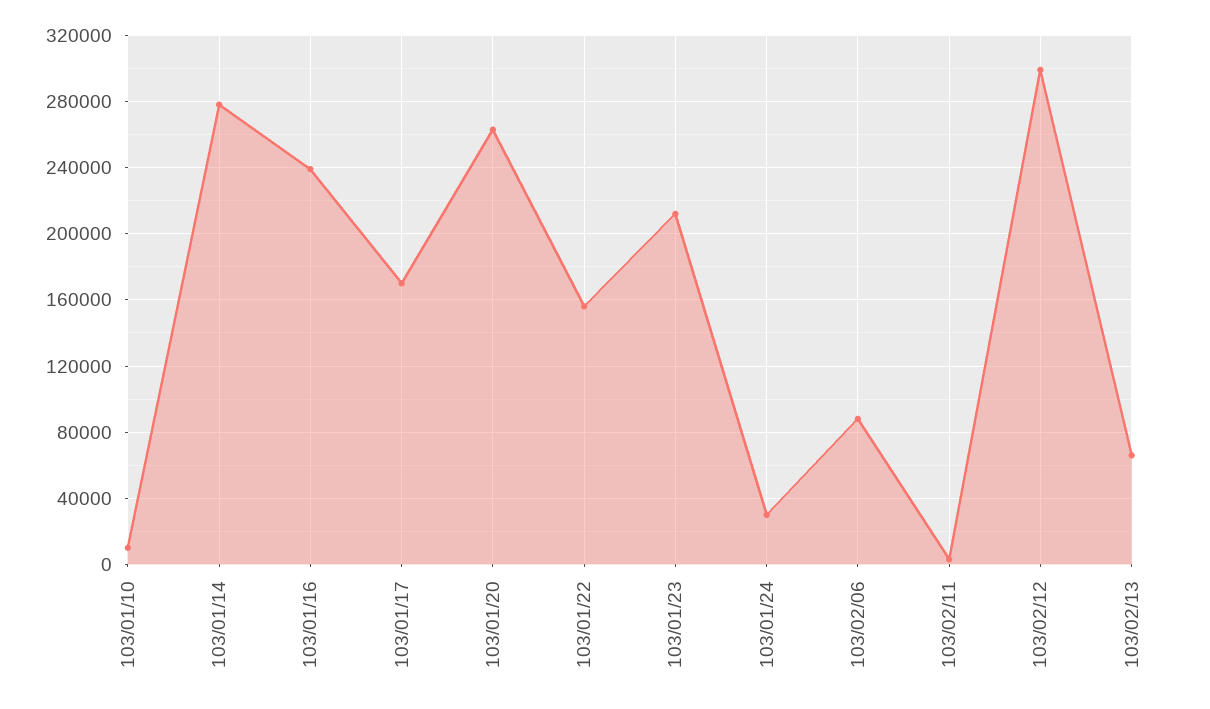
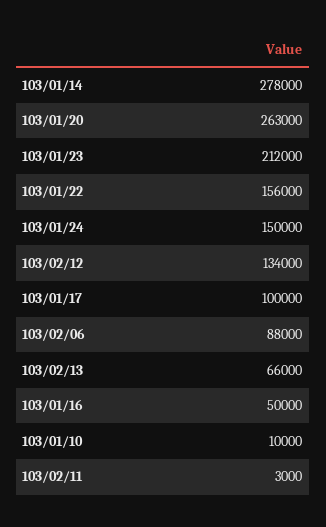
  {
    "103/01/10": 10000,
    "103/01/14": 278000,
-   "103/01/16": 240000,
+   "103/01/16": 50000,
-   "103/01/17": 170000,
+   "103/01/17": 100000,
    "103/01/20": 263000,
    "103/01/22": 156000,
    "103/01/23": 212000,
-   "103/01/24": 30000,
+   "103/01/24": 150000,
    "103/02/06": 88000,
    "103/02/11": 3000,
-   "103/02/12": 300000,
+   "103/02/12": 134000,
    "103/02/13": 66000
  }

